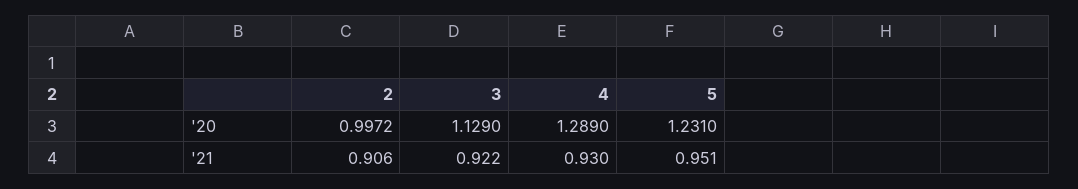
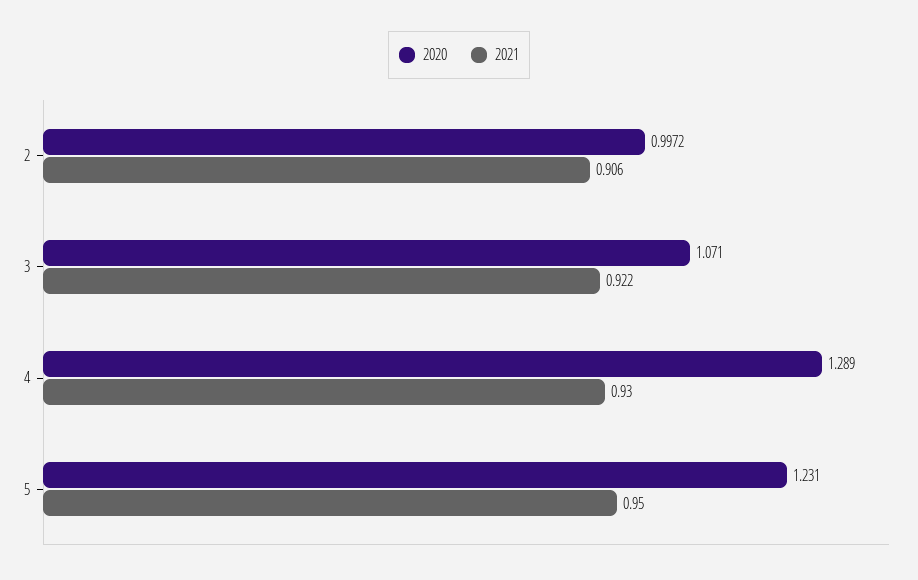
  {
    "'20": {
      "2": 0.9972,
-     "3": 1.129,
+     "3": 1.071,
      "4": 1.289,
      "5": 1.231
    },
    "'21": {
      "2": 0.906,
      "3": 0.922,
      "4": 0.93,
-     "5": 0.951
+     "5": 0.95
    }
  }

